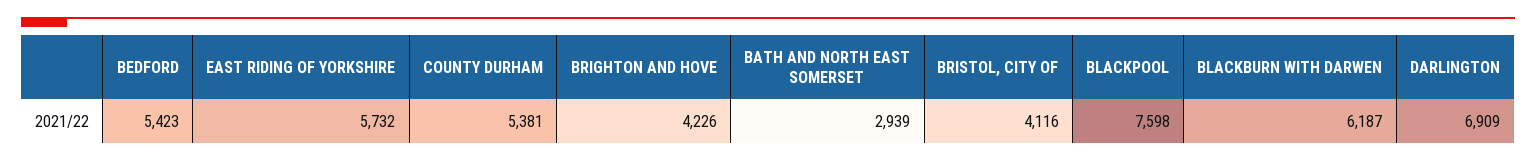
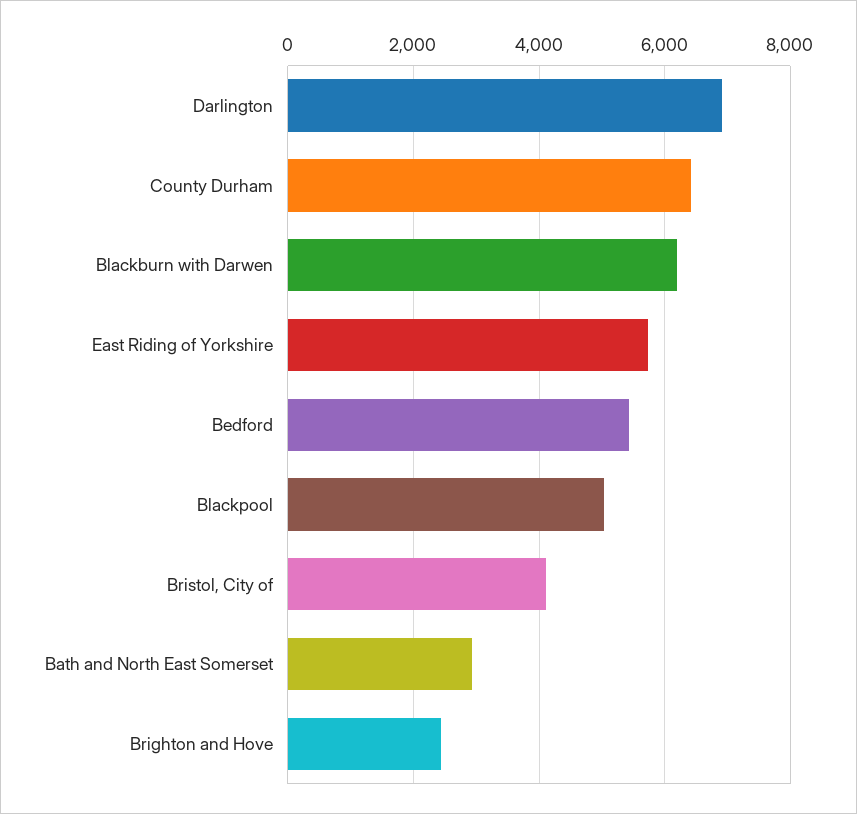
  {
    "BEDFORD": 5423,
    "EAST RIDING OF YORKSHIRE": 5732,
-   "COUNTY DURHAM": 5381,
+   "COUNTY DURHAM": 6400,
-   "BRIGHTON AND HOVE": 4226,
+   "BRIGHTON AND HOVE": 2400,
    "BATH AND NORTH EAST SOMERSET": 2939,
    "BRISTOL, CITY OF": 4116,
-   "BLACKPOOL": 7598,
+   "BLACKPOOL": 5000,
    "BLACKBURN WITH DARWEN": 6187,
    "DARLINGTON": 6909
  }

